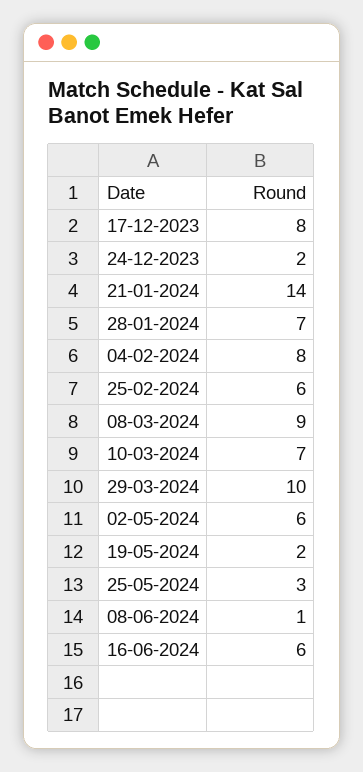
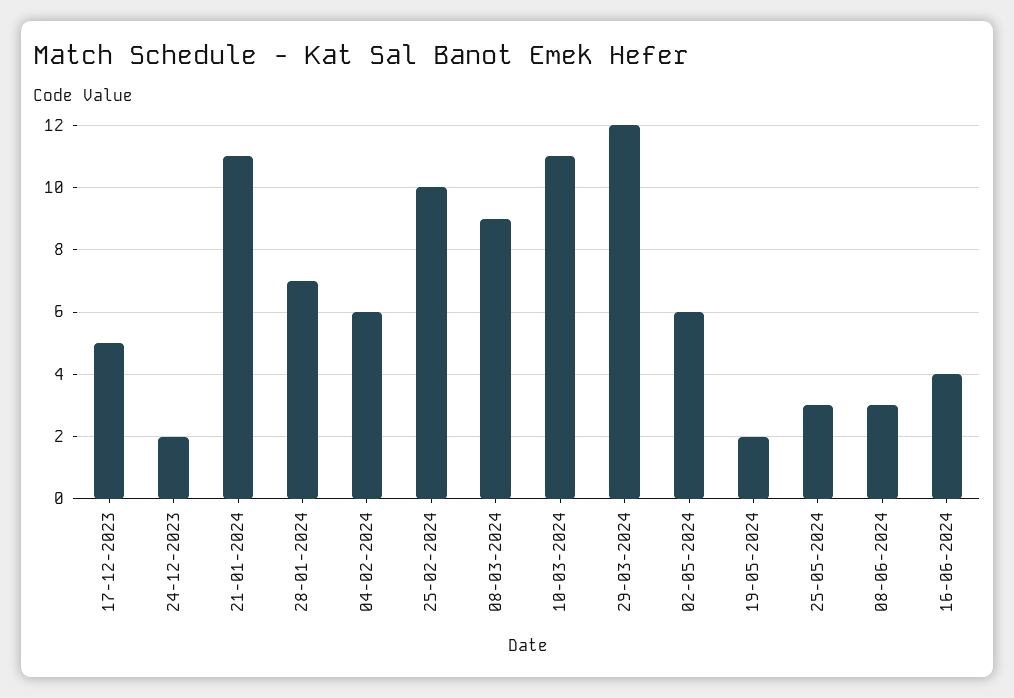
  {
-   "17-12-2023": 8,
+   "17-12-2023": 5,
    "24-12-2023": 2,
-   "21-01-2024": 14,
+   "21-01-2024": 11,
    "28-01-2024": 7,
-   "04-02-2024": 8,
+   "04-02-2024": 6,
-   "25-02-2024": 6,
+   "25-02-2024": 10,
    "08-03-2024": 9,
-   "10-03-2024": 7,
+   "10-03-2024": 11,
-   "29-03-2024": 10,
+   "29-03-2024": 12,
    "02-05-2024": 6,
    "19-05-2024": 2,
    "25-05-2024": 3,
-   "08-06-2024": 1,
+   "08-06-2024": 3,
-   "16-06-2024": 6
+   "16-06-2024": 4
  }

